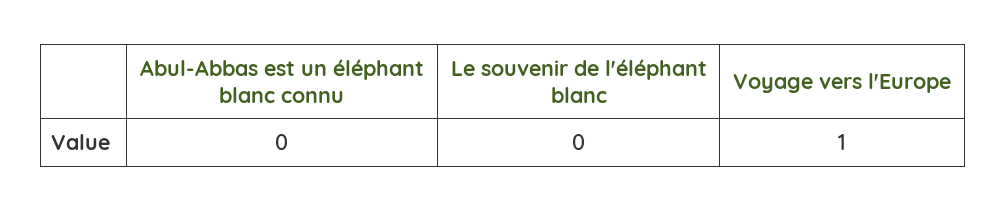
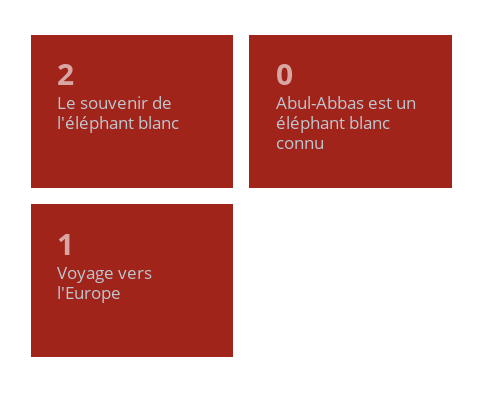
  {
    "Abul-Abbas est un éléphant blanc connu": 0,
-   "Le souvenir de l'éléphant blanc": 0,
+   "Le souvenir de l'éléphant blanc": 2,
    "Voyage vers l'Europe": 1
  }

